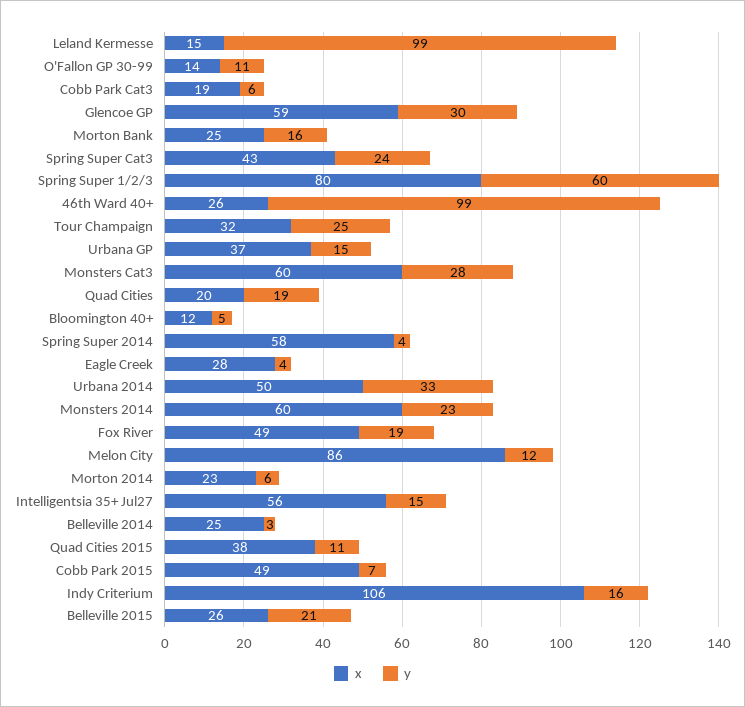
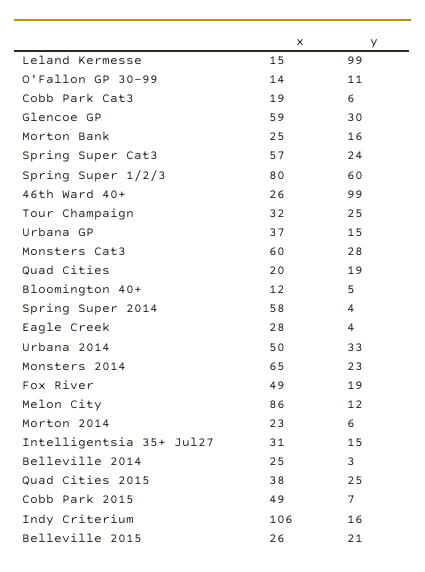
  {
    "x": {
      "Leland Kermesse": 15,
      "O'Fallon GP 30-99": 14,
      "Cobb Park Cat3": 19,
      "Glencoe GP": 59,
      "Morton Bank": 25,
-     "Spring Super Cat3": 43,
+     "Spring Super Cat3": 57,
      "Spring Super 1/2/3": 80,
      "46th Ward 40+": 26,
      "Tour Champaign": 32,
      "Urbana GP": 37,
      "Monsters Cat3": 60,
      "Quad Cities": 20,
      "Bloomington 40+": 12,
      "Spring Super 2014": 58,
      "Eagle Creek": 28,
      "Urbana 2014": 50,
-     "Monsters 2014": 60,
+     "Monsters 2014": 65,
      "Fox River": 49,
      "Melon City": 86,
      "Morton 2014": 23,
-     "Intelligentsia 35+ Jul27": 56,
+     "Intelligentsia 35+ Jul27": 31,
      "Belleville 2014": 25,
      "Quad Cities 2015": 38,
      "Cobb Park 2015": 49,
      "Indy Criterium": 106,
      "Belleville 2015": 26
    },
    "y": {
      "Leland Kermesse": 99,
      "O'Fallon GP 30-99": 11,
      "Cobb Park Cat3": 6,
      "Glencoe GP": 30,
      "Morton Bank": 16,
      "Spring Super Cat3": 24,
      "Spring Super 1/2/3": 60,
      "46th Ward 40+": 99,
      "Tour Champaign": 25,
      "Urbana GP": 15,
      "Monsters Cat3": 28,
      "Quad Cities": 19,
      "Bloomington 40+": 5,
      "Spring Super 2014": 4,
      "Eagle Creek": 4,
      "Urbana 2014": 33,
      "Monsters 2014": 23,
      "Fox River": 19,
      "Melon City": 12,
      "Morton 2014": 6,
      "Intelligentsia 35+ Jul27": 15,
      "Belleville 2014": 3,
-     "Quad Cities 2015": 11,
+     "Quad Cities 2015": 25,
      "Cobb Park 2015": 7,
      "Indy Criterium": 16,
      "Belleville 2015": 21
    }
  }

